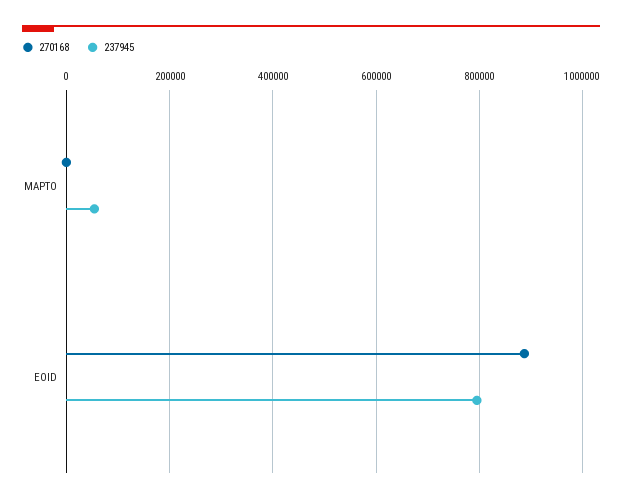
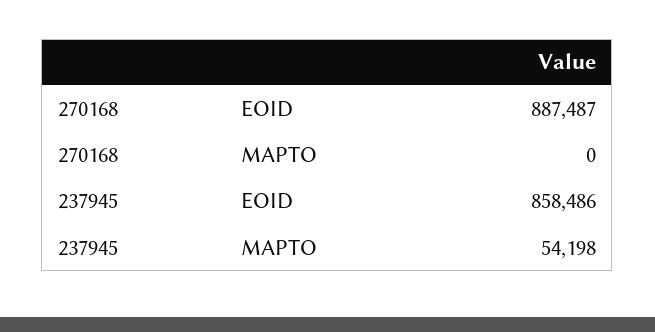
  {
    "270168": {
      "MAPTO": 0,
      "EOID": 887487
    },
    "237945": {
      "MAPTO": 54198,
-     "EOID": 800000
+     "EOID": 858486
    }
  }

